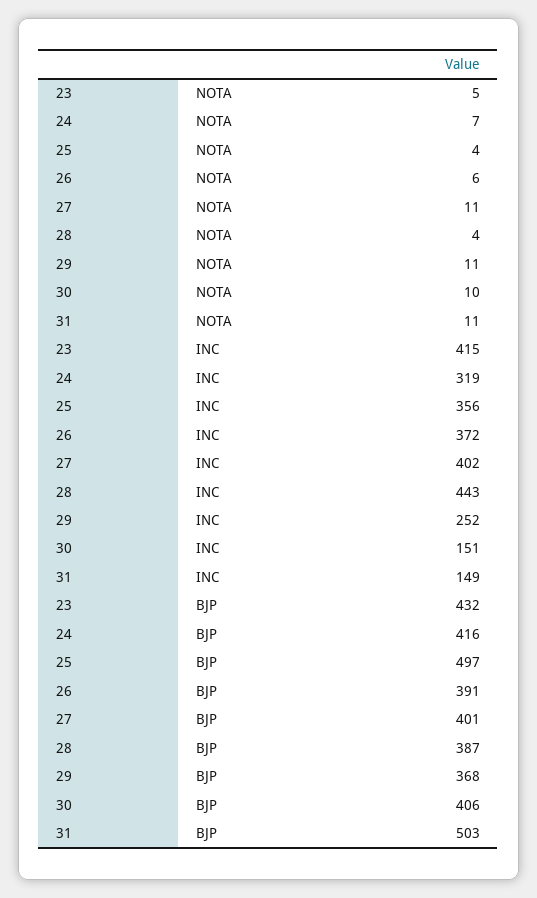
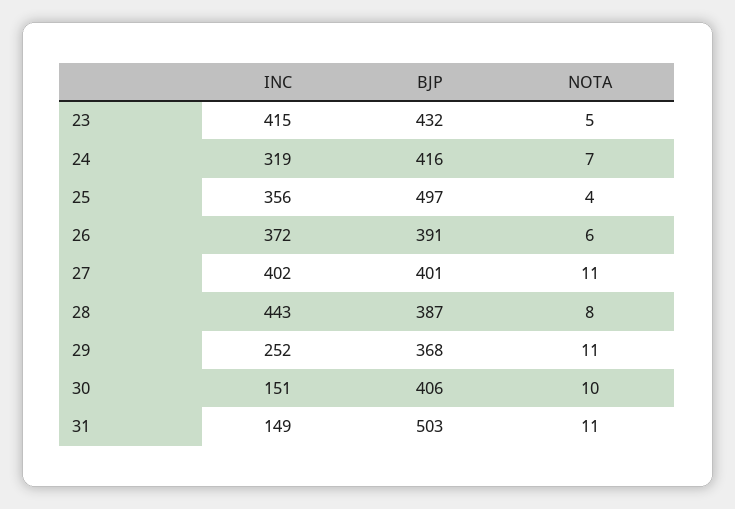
  {
    "23": {
      "NOTA": 5,
      "INC": 415,
      "BJP": 432
    },
    "24": {
      "NOTA": 7,
      "INC": 319,
      "BJP": 416
    },
    "25": {
      "NOTA": 4,
      "INC": 356,
      "BJP": 497
    },
    "26": {
      "NOTA": 6,
      "INC": 372,
      "BJP": 391
    },
    "27": {
      "NOTA": 11,
      "INC": 402,
      "BJP": 401
    },
    "28": {
-     "NOTA": 4,
+     "NOTA": 8,
      "INC": 443,
      "BJP": 387
    },
    "29": {
      "NOTA": 11,
      "INC": 252,
      "BJP": 368
    },
    "30": {
      "NOTA": 10,
      "INC": 151,
      "BJP": 406
    },
    "31": {
      "NOTA": 11,
      "INC": 149,
      "BJP": 503
    }
  }

